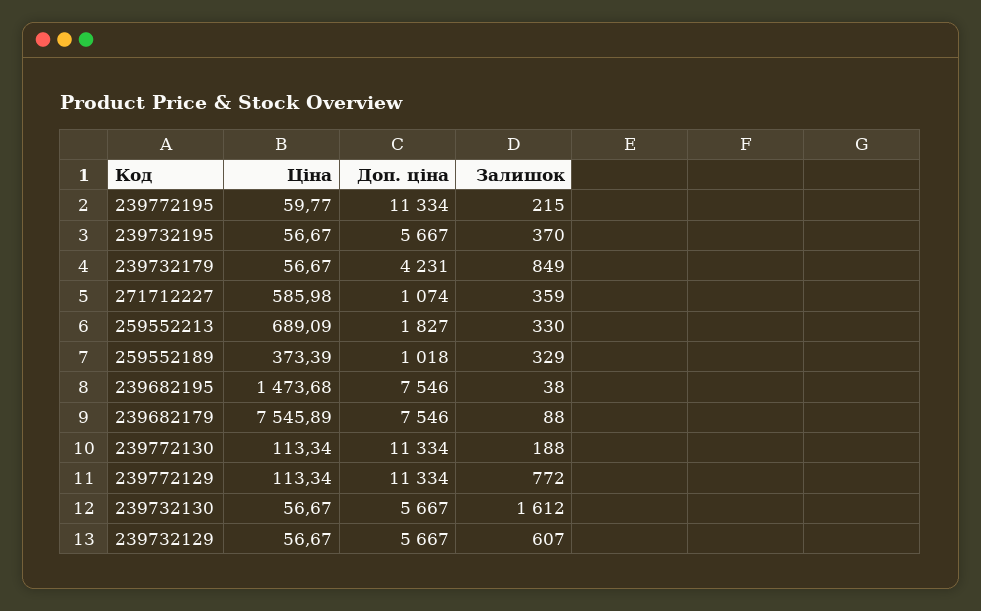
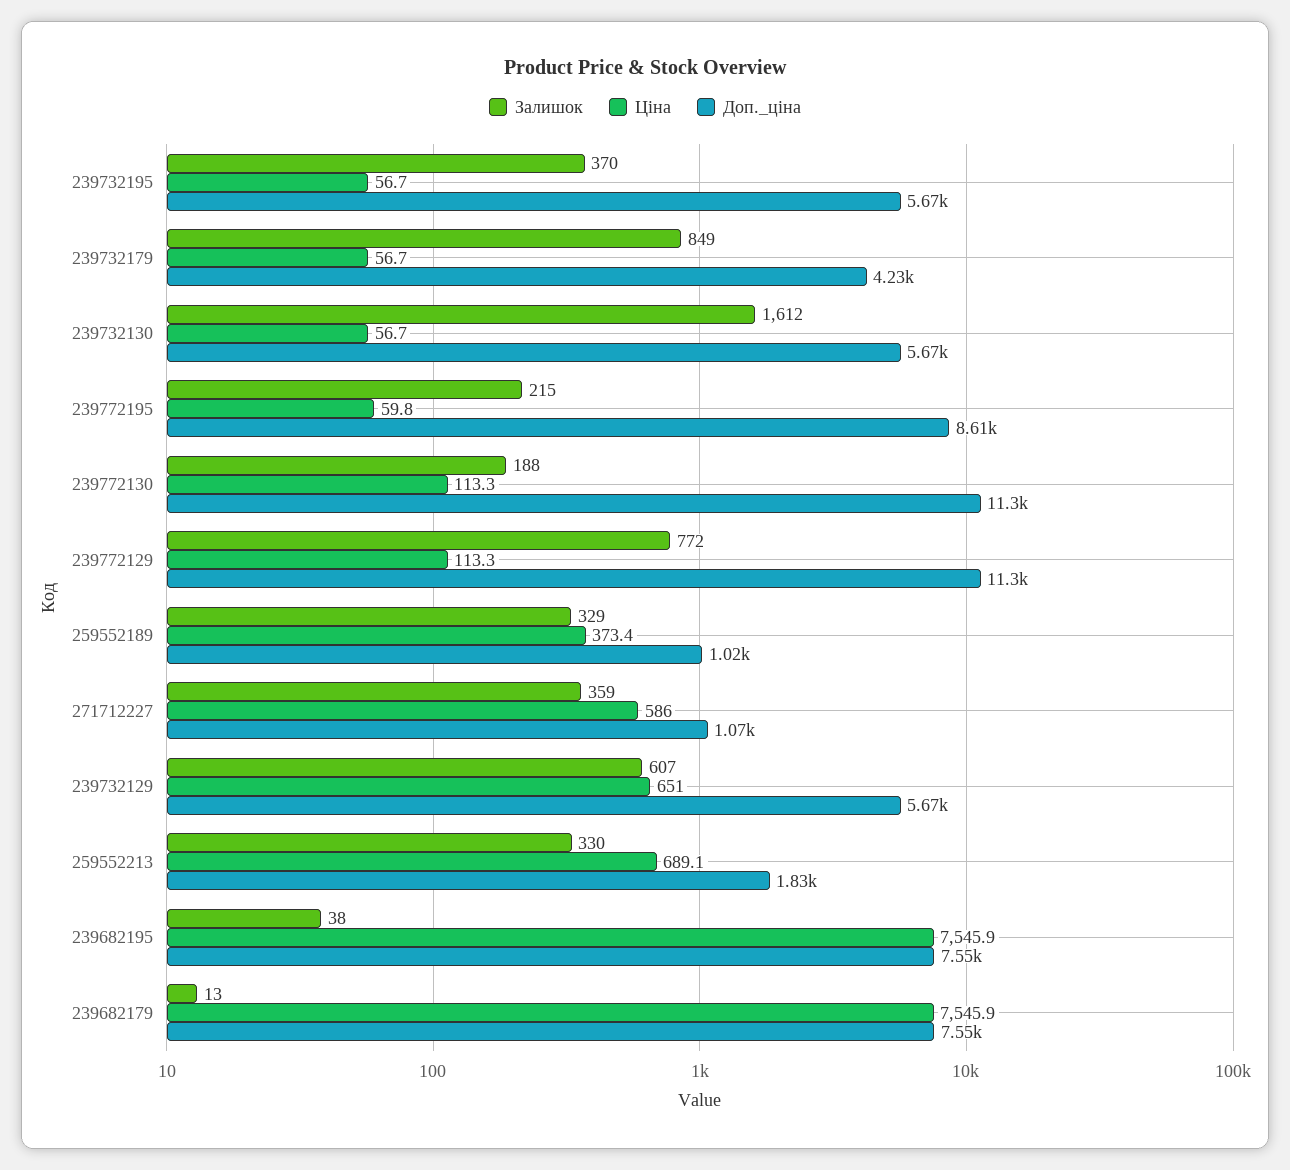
  {
    "Ціна": {
      "239772195": 59.77,
      "239732195": 56.67,
      "239732179": 56.67,
      "271712227": 585.98,
      "259552213": 689.09,
      "259552189": 373.39,
-     "239682195": 1473.68,
+     "239682195": 7545.9,
      "239682179": 7545.89,
      "239772130": 113.34,
      "239772129": 113.34,
      "239732130": 56.67,
-     "239732129": 56.67
+     "239732129": 651
    },
    "Доп. ціна": {
-     "239772195": 11334,
+     "239772195": 8610,
      "239732195": 5667,
      "239732179": 4231,
      "271712227": 1074,
      "259552213": 1827,
      "259552189": 1018,
      "239682195": 7546,
      "239682179": 7546,
      "239772130": 11334,
      "239772129": 11334,
      "239732130": 5667,
      "239732129": 5667
    },
    "Залишок": {
      "239772195": 215,
      "239732195": 370,
      "239732179": 849,
      "271712227": 359,
      "259552213": 330,
      "259552189": 329,
      "239682195": 38,
-     "239682179": 88,
+     "239682179": 13,
      "239772130": 188,
      "239772129": 772,
      "239732130": 1612,
      "239732129": 607
    }
  }

